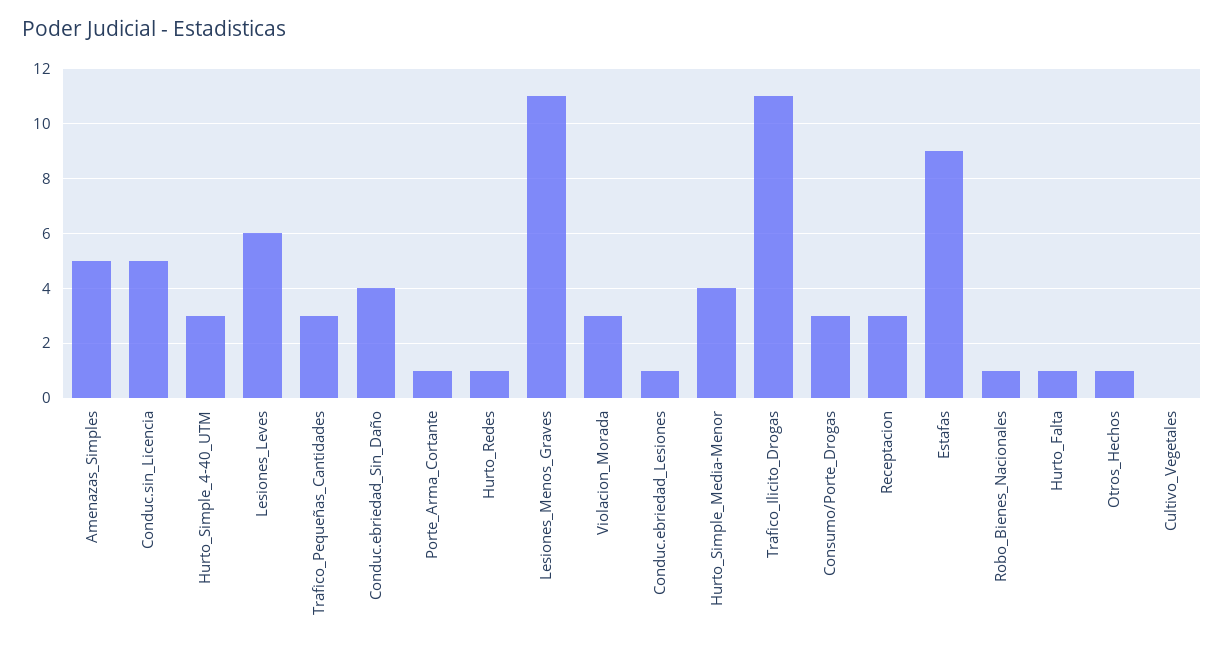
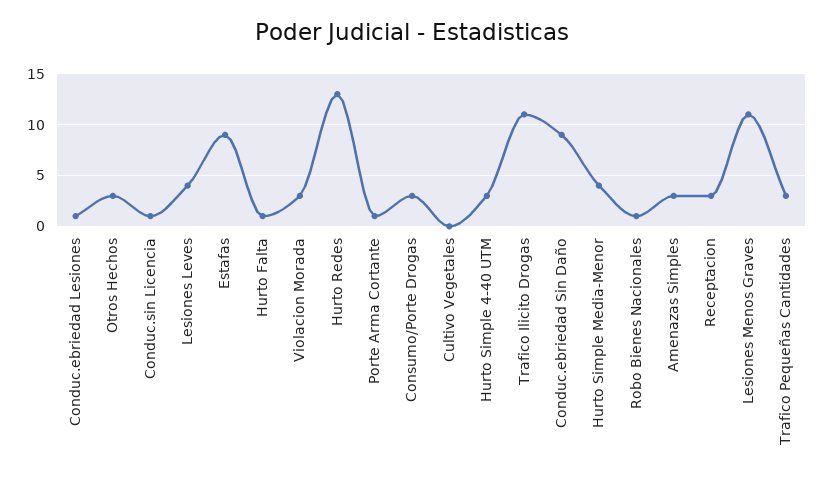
  {
-   "Amenazas_Simples": 5,
+   "Amenazas_Simples": 3,
-   "Conduc.sin_Licencia": 5,
+   "Conduc.sin_Licencia": 1,
    "Hurto_Simple_4-40_UTM": 3,
-   "Lesiones_Leves": 6,
+   "Lesiones_Leves": 4,
    "Trafico_Pequeñas_Cantidades": 3,
-   "Conduc.ebriedad_Sin_Daño": 4,
+   "Conduc.ebriedad_Sin_Daño": 9,
    "Porte_Arma_Cortante": 1,
-   "Hurto_Redes": 1,
+   "Hurto_Redes": 13,
    "Lesiones_Menos_Graves": 11,
    "Violacion_Morada": 3,
    "Conduc.ebriedad_Lesiones": 1,
    "Hurto_Simple_Media-Menor": 4,
    "Trafico_Ilicito_Drogas": 11,
    "Consumo/Porte_Drogas": 3,
    "Receptacion": 3,
    "Estafas": 9,
    "Robo_Bienes_Nacionales": 1,
    "Hurto_Falta": 1,
-   "Otros_Hechos": 1,
+   "Otros_Hechos": 3,
    "Cultivo_Vegetales": 0
  }

